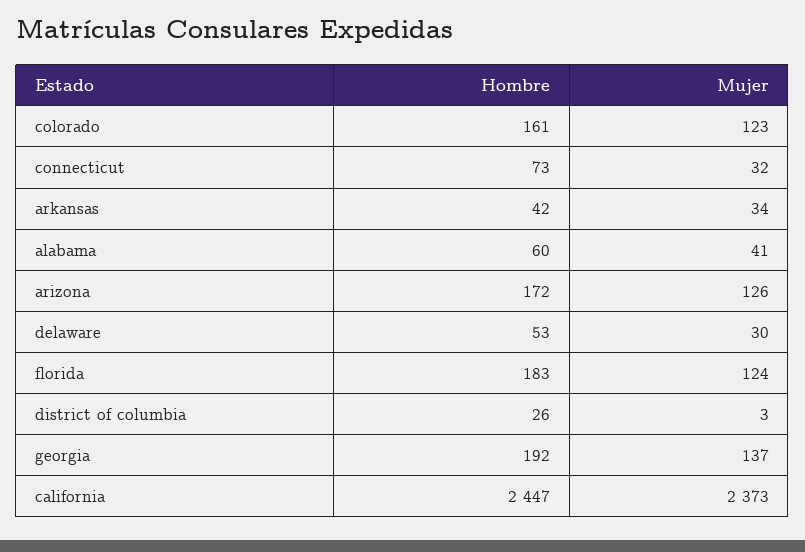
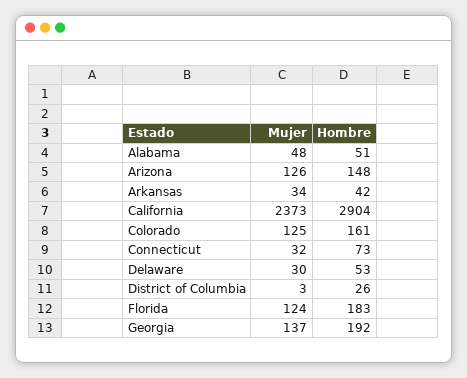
  {
    "Hombre": {
      "colorado": 161,
      "connecticut": 73,
      "arkansas": 42,
-     "alabama": 60,
+     "alabama": 51,
-     "arizona": 172,
+     "arizona": 148,
      "delaware": 53,
      "florida": 183,
      "district of columbia": 26,
      "georgia": 192,
-     "california": 2447
+     "california": 2904
    },
    "Mujer": {
-     "colorado": 123,
+     "colorado": 125,
      "connecticut": 32,
      "arkansas": 34,
-     "alabama": 41,
+     "alabama": 48,
      "arizona": 126,
      "delaware": 30,
      "florida": 124,
      "district of columbia": 3,
      "georgia": 137,
      "california": 2373
    }
  }

